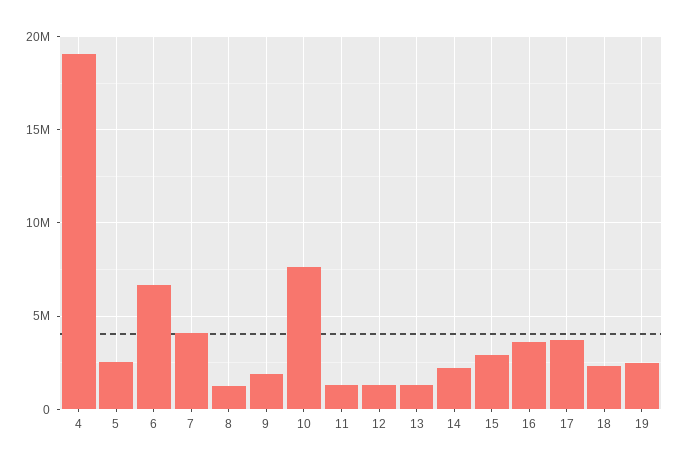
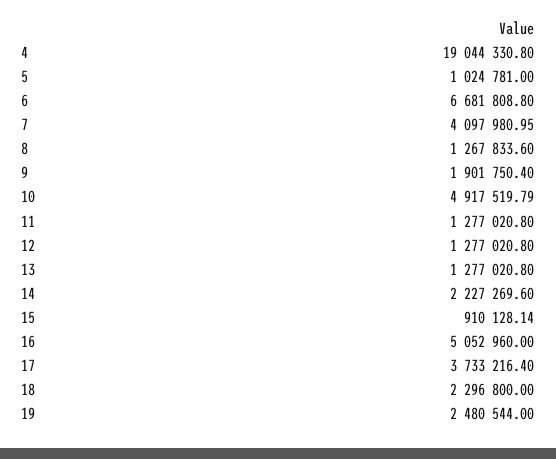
  {
    "4": 19044330.8,
-   "5": 2500000,
+   "5": 1024781,
    "6": 6681808.8,
    "7": 4097980.95,
    "8": 1267833.6,
    "9": 1901750.4,
-   "10": 7500000,
+   "10": 4917519.79,
    "11": 1277020.8,
    "12": 1277020.8,
    "13": 1277020.8,
    "14": 2227269.6,
-   "15": 3000000,
+   "15": 910128.14,
-   "16": 3500000,
+   "16": 5052960,
    "17": 3733216.4,
    "18": 2296800,
    "19": 2480544
  }

